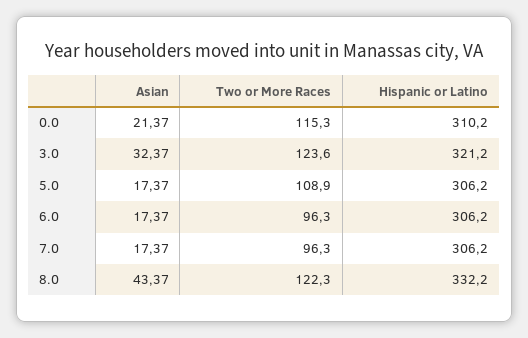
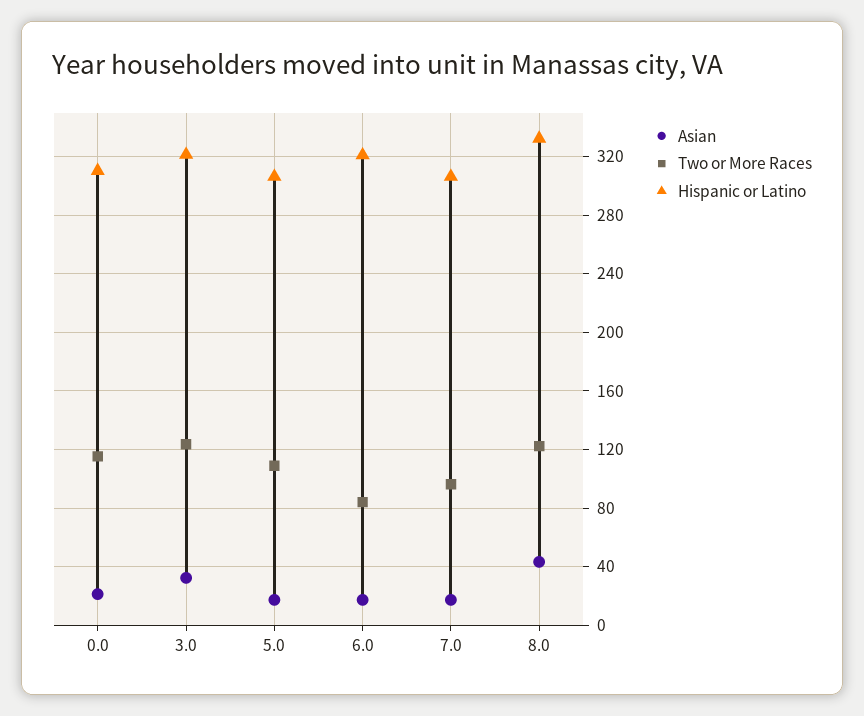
  {
    "Asian": {
      "0.0": 21.37,
      "3.0": 32.37,
      "5.0": 17.37,
      "6.0": 17.37,
      "7.0": 17.37,
      "8.0": 43.37
    },
    "Two or More Races": {
      "0.0": 115.3,
      "3.0": 123.6,
      "5.0": 108.9,
-     "6.0": 96.3,
+     "6.0": 85,
      "7.0": 96.3,
      "8.0": 122.3
    },
    "Hispanic or Latino": {
      "0.0": 310.2,
      "3.0": 321.2,
      "5.0": 306.2,
-     "6.0": 306.2,
+     "6.0": 320,
      "7.0": 306.2,
      "8.0": 332.2
    }
  }

